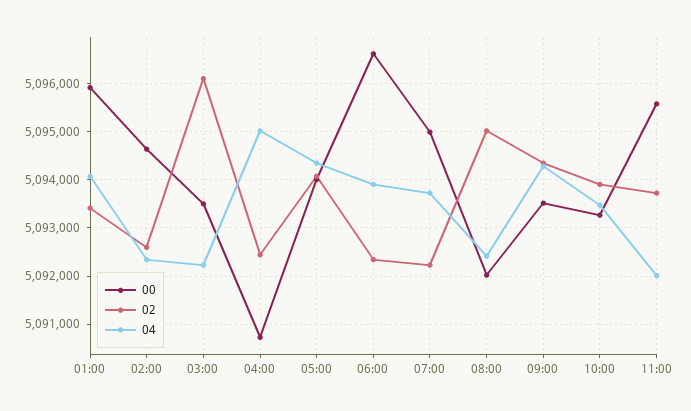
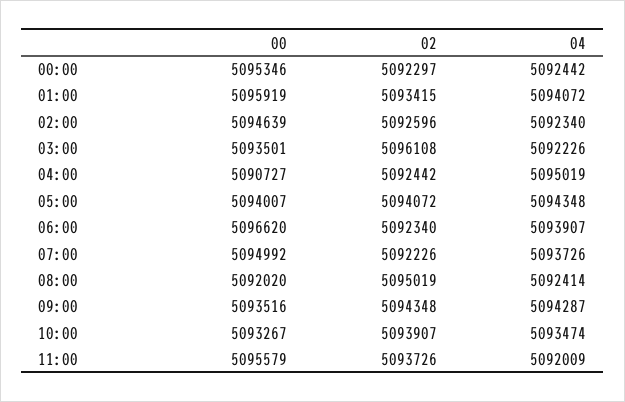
  {
    "00": {
      "01:00": 5095919,
      "02:00": 5094639,
      "03:00": 5093501,
      "04:00": 5090727,
      "05:00": 5094007,
      "06:00": 5096620,
      "07:00": 5094992,
      "08:00": 5092020,
      "09:00": 5093516,
      "10:00": 5093267,
-     "11:00": 5095579
+     "11:00": 5095579,
+     "00:00": 5095346
    },
    "02": {
      "01:00": 5093415,
      "02:00": 5092596,
      "03:00": 5096108,
      "04:00": 5092442,
      "05:00": 5094072,
      "06:00": 5092340,
      "07:00": 5092226,
      "08:00": 5095019,
      "09:00": 5094348,
      "10:00": 5093907,
-     "11:00": 5093726
+     "11:00": 5093726,
+     "00:00": 5092297
    },
    "04": {
      "01:00": 5094072,
      "02:00": 5092340,
      "03:00": 5092226,
      "04:00": 5095019,
      "05:00": 5094348,
      "06:00": 5093907,
      "07:00": 5093726,
      "08:00": 5092414,
      "09:00": 5094287,
      "10:00": 5093474,
-     "11:00": 5092009
+     "11:00": 5092009,
+     "00:00": 5092442
    }
  }

